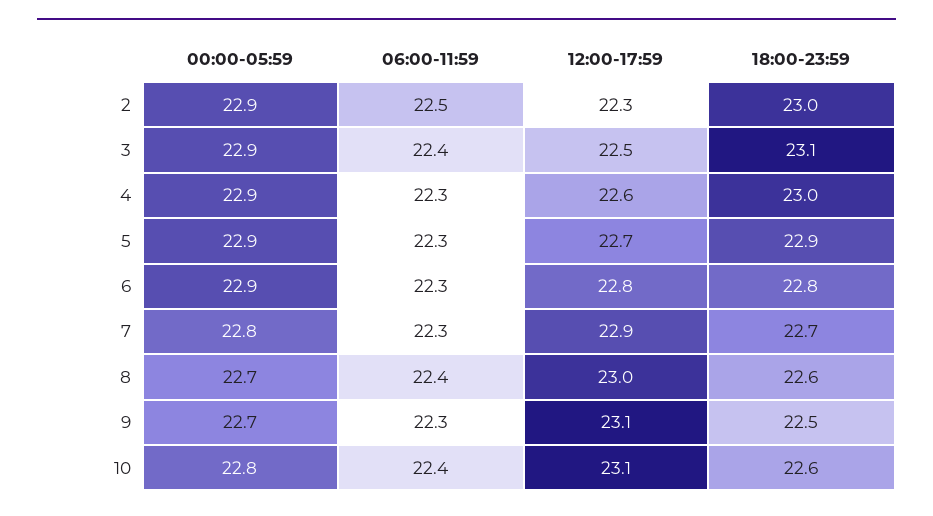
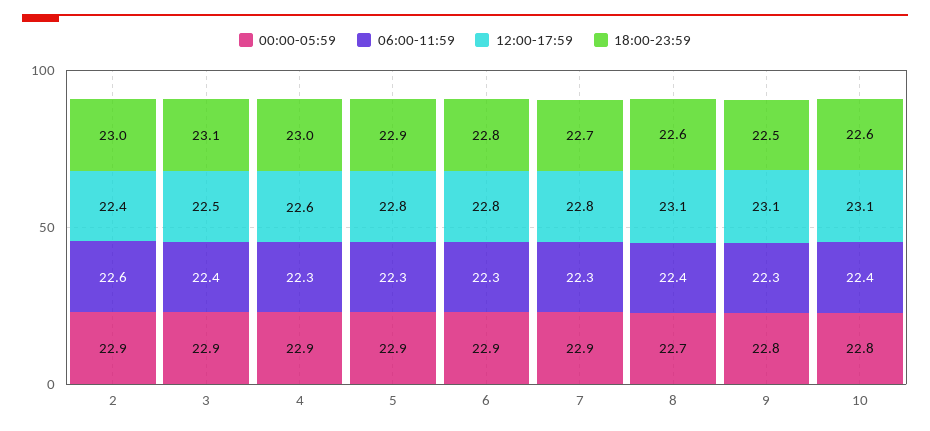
  {
    "00:00-05:59": {
      "2": 22.9,
      "3": 22.9,
      "4": 22.9,
      "5": 22.9,
      "6": 22.9,
-     "7": 22.8,
+     "7": 22.9,
      "8": 22.7,
-     "9": 22.7,
+     "9": 22.8,
      "10": 22.8
    },
    "06:00-11:59": {
-     "2": 22.5,
+     "2": 22.6,
      "3": 22.4,
      "4": 22.3,
      "5": 22.3,
      "6": 22.3,
      "7": 22.3,
      "8": 22.4,
      "9": 22.3,
      "10": 22.4
    },
    "12:00-17:59": {
-     "2": 22.3,
+     "2": 22.4,
      "3": 22.5,
      "4": 22.6,
-     "5": 22.7,
+     "5": 22.8,
      "6": 22.8,
-     "7": 22.9,
+     "7": 22.8,
-     "8": 23,
+     "8": 23.1,
      "9": 23.1,
      "10": 23.1
    },
    "18:00-23:59": {
      "2": 23,
      "3": 23.1,
      "4": 23,
      "5": 22.9,
      "6": 22.8,
      "7": 22.7,
      "8": 22.6,
      "9": 22.5,
      "10": 22.6
    }
  }

